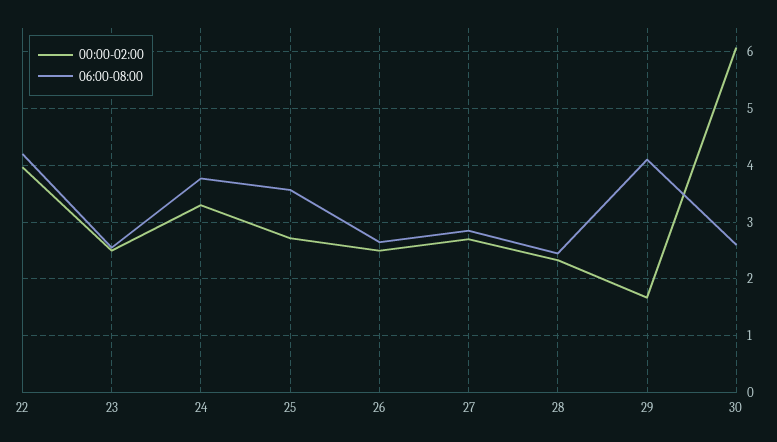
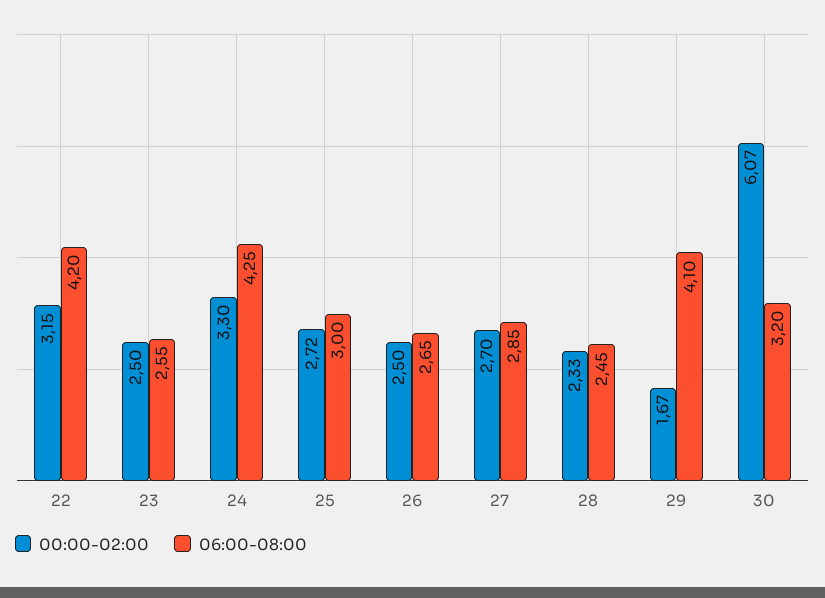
  {
    "00:00-02:00": {
-     "22": 4,
+     "22": 3.15,
      "23": 2.5,
      "24": 3.3,
      "25": 2.72,
      "26": 2.5,
      "27": 2.7,
      "28": 2.33,
      "29": 1.67,
      "30": 6.07
    },
    "06:00-08:00": {
      "22": 4.2,
      "23": 2.55,
-     "24": 3.8,
+     "24": 4.25,
-     "25": 3.6,
+     "25": 3,
      "26": 2.65,
      "27": 2.85,
      "28": 2.45,
      "29": 4.1,
-     "30": 2.6
+     "30": 3.2
    }
  }

